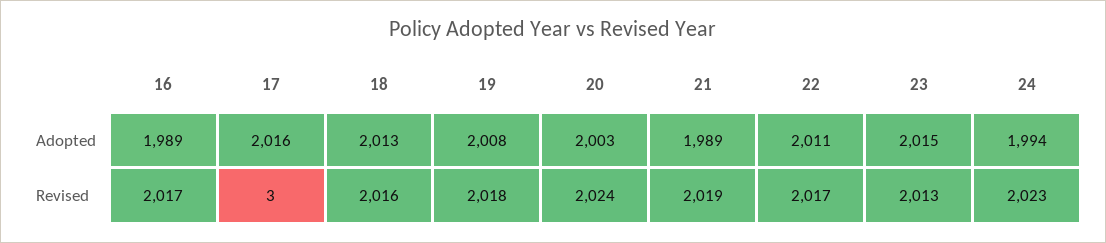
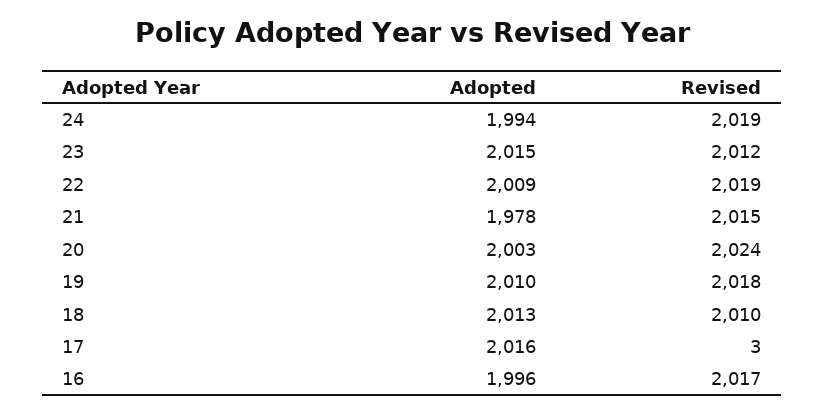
  {
    "16": {
-     "Adopted": 1989,
+     "Adopted": 1996,
      "Revised": 2017
    },
    "17": {
      "Adopted": 2016,
      "Revised": 3
    },
    "18": {
      "Adopted": 2013,
-     "Revised": 2016
+     "Revised": 2010
    },
    "19": {
-     "Adopted": 2008,
+     "Adopted": 2010,
      "Revised": 2018
    },
    "20": {
      "Adopted": 2003,
      "Revised": 2024
    },
    "21": {
-     "Adopted": 1989,
+     "Adopted": 1978,
-     "Revised": 2019
+     "Revised": 2015
    },
    "22": {
-     "Adopted": 2011,
+     "Adopted": 2009,
-     "Revised": 2017
+     "Revised": 2019
    },
    "23": {
      "Adopted": 2015,
-     "Revised": 2013
+     "Revised": 2012
    },
    "24": {
      "Adopted": 1994,
-     "Revised": 2023
+     "Revised": 2019
    }
  }

